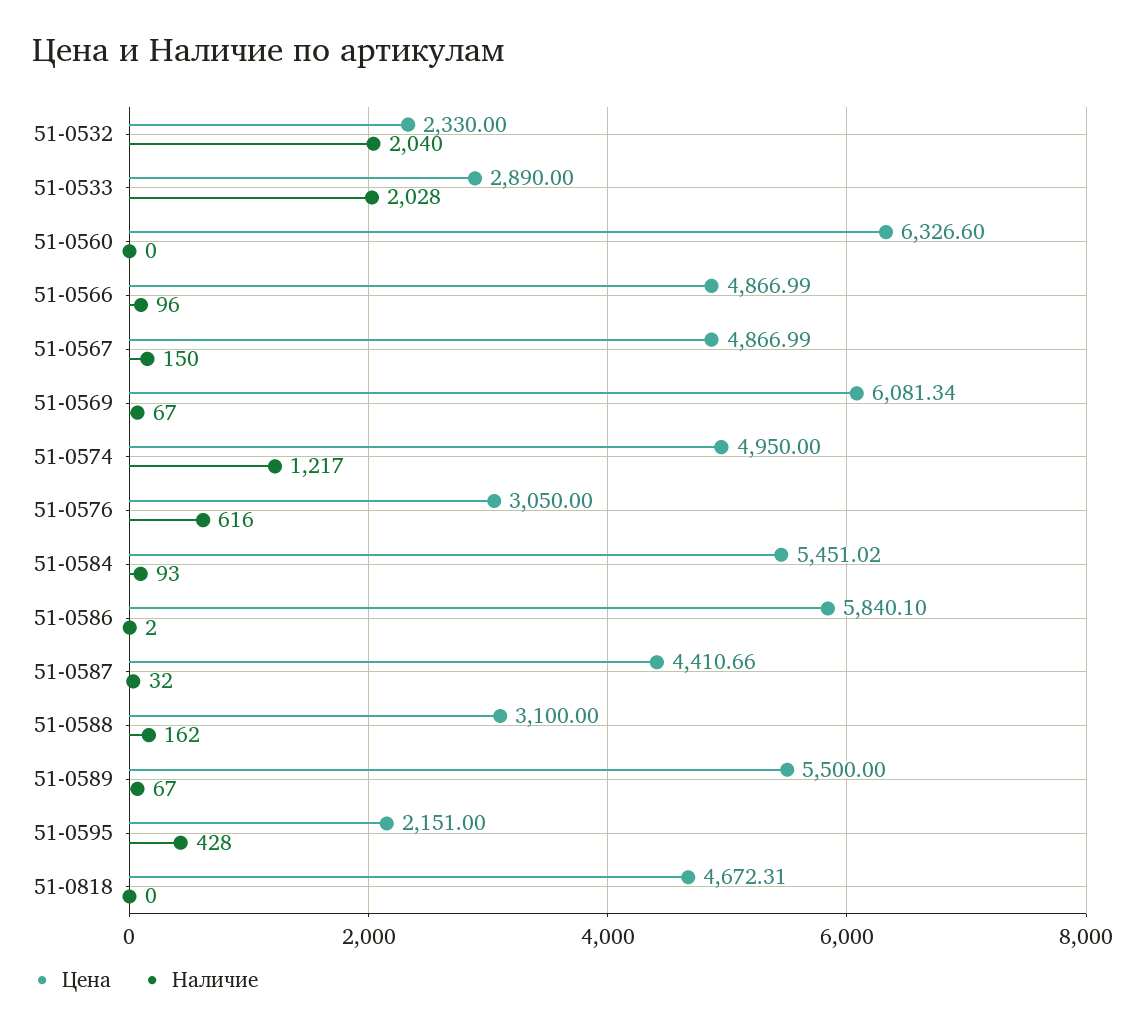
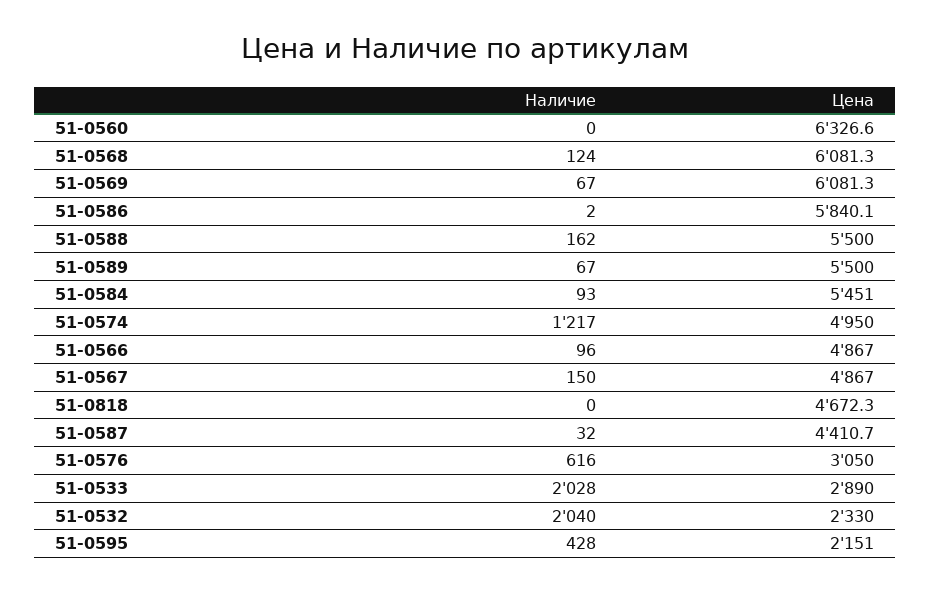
  {
    "Цена": {
      "51-0532": 2330,
      "51-0533": 2890,
      "51-0560": 6326.6,
      "51-0566": 4866.99,
      "51-0567": 4866.99,
      "51-0569": 6081.34,
      "51-0574": 4950,
      "51-0576": 3050,
      "51-0584": 5451.02,
      "51-0586": 5840.1,
      "51-0587": 4410.66,
-     "51-0588": 3100,
+     "51-0588": 5500,
      "51-0589": 5500,
      "51-0595": 2151,
-     "51-0818": 4672.31
+     "51-0818": 4672.31,
+     "51-0568": 6081.3
    },
    "Наличие": {
      "51-0532": 2040,
      "51-0533": 2028,
      "51-0560": 0,
      "51-0566": 96,
      "51-0567": 150,
      "51-0569": 67,
      "51-0574": 1217,
      "51-0576": 616,
      "51-0584": 93,
      "51-0586": 2,
      "51-0587": 32,
      "51-0588": 162,
      "51-0589": 67,
      "51-0595": 428,
-     "51-0818": 0
+     "51-0818": 0,
+     "51-0568": 124
    }
  }

